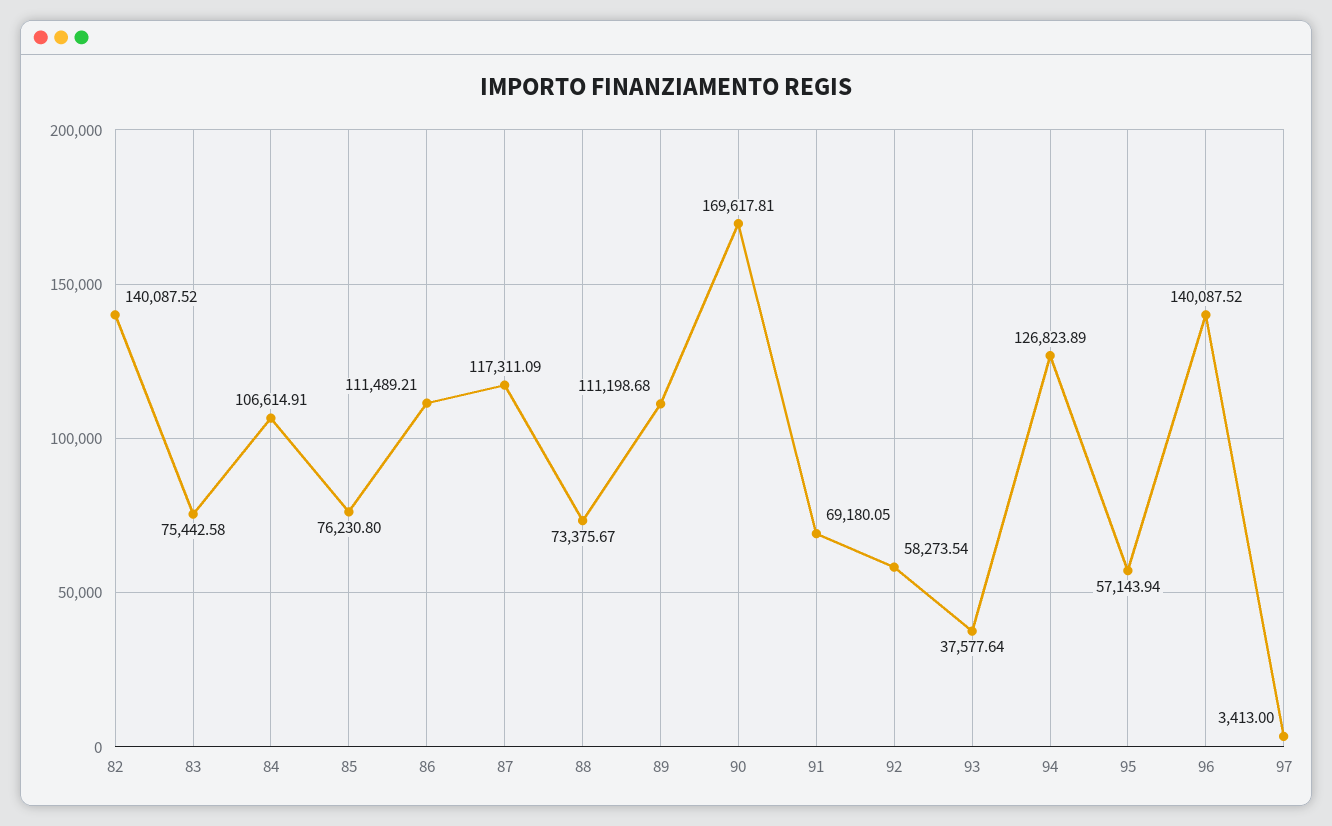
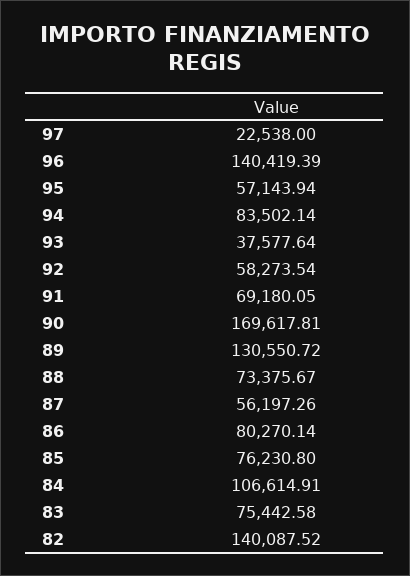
  {
    "82": 140087.52,
    "83": 75442.58,
    "84": 106614.91,
    "85": 76230.8,
-   "86": 111489.21,
+   "86": 80270.14,
-   "87": 117311.09,
+   "87": 56197.26,
    "88": 73375.67,
-   "89": 111198.68,
+   "89": 130550.72,
    "90": 169617.81,
    "91": 69180.05,
    "92": 58273.54,
    "93": 37577.64,
-   "94": 126823.89,
+   "94": 83502.14,
    "95": 57143.94,
-   "96": 140087.52,
+   "96": 140419.39,
-   "97": 3413
+   "97": 22538
  }

